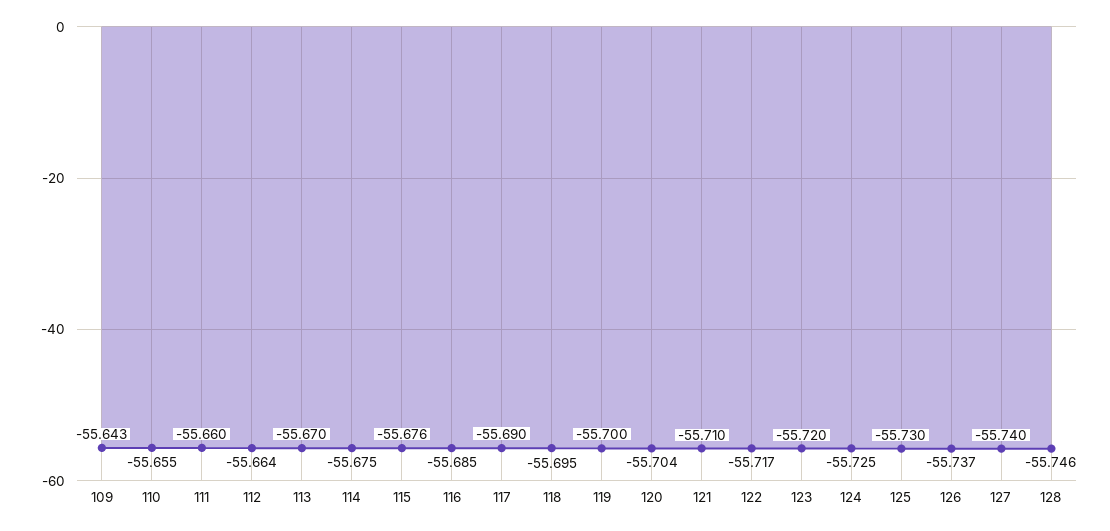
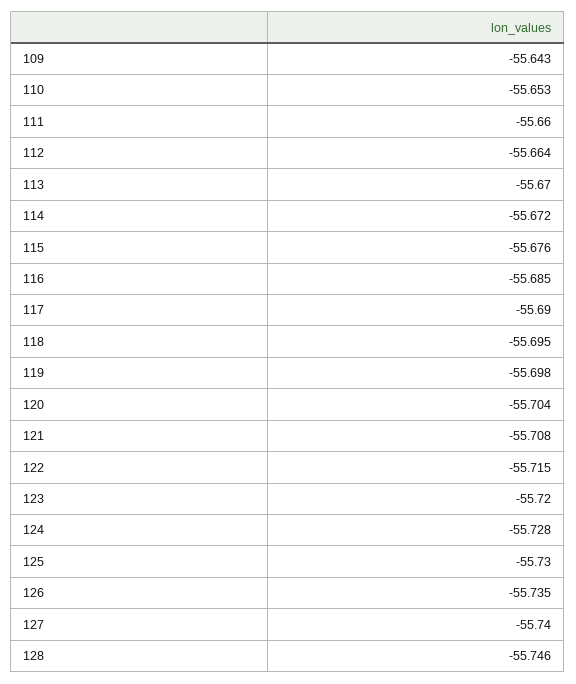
  {
    "109": -55.643,
-   "110": -55.655,
+   "110": -55.653,
    "111": -55.66,
    "112": -55.664,
    "113": -55.67,
-   "114": -55.675,
+   "114": -55.672,
    "115": -55.676,
    "116": -55.685,
    "117": -55.69,
    "118": -55.695,
-   "119": -55.7,
+   "119": -55.698,
    "120": -55.704,
-   "121": -55.71,
+   "121": -55.708,
-   "122": -55.717,
+   "122": -55.715,
    "123": -55.72,
-   "124": -55.725,
+   "124": -55.728,
    "125": -55.73,
-   "126": -55.737,
+   "126": -55.735,
    "127": -55.74,
    "128": -55.746
  }

